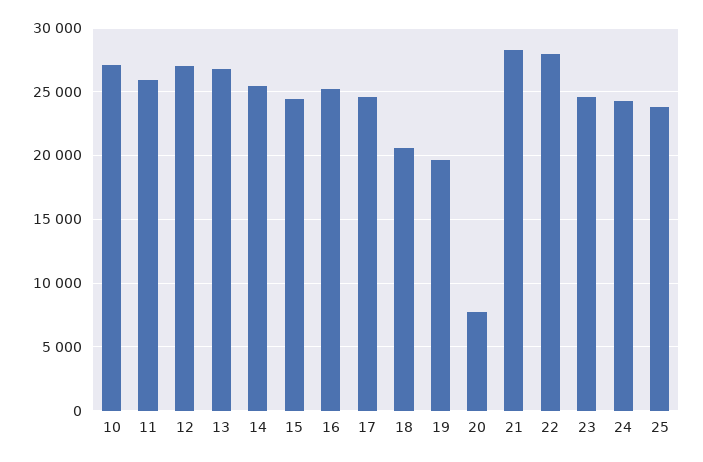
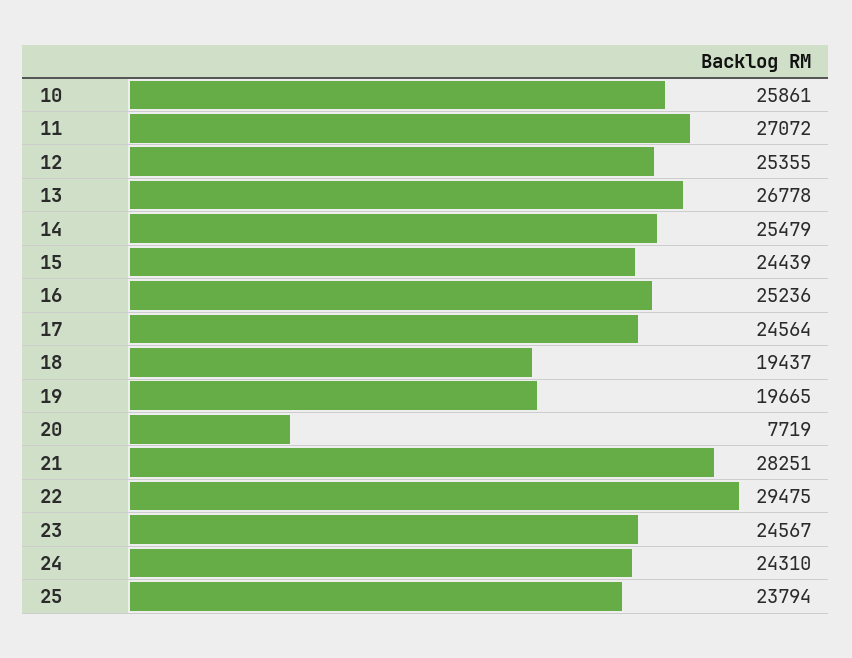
  {
-   "10": 27000,
+   "10": 25861,
-   "11": 26000,
+   "11": 27072,
-   "12": 27000,
+   "12": 25355,
    "13": 26778,
    "14": 25479,
    "15": 24439,
    "16": 25236,
    "17": 24564,
-   "18": 20500,
+   "18": 19437,
    "19": 19665,
    "20": 7719,
    "21": 28251,
-   "22": 28000,
+   "22": 29475,
    "23": 24567,
    "24": 24310,
    "25": 23794
  }

